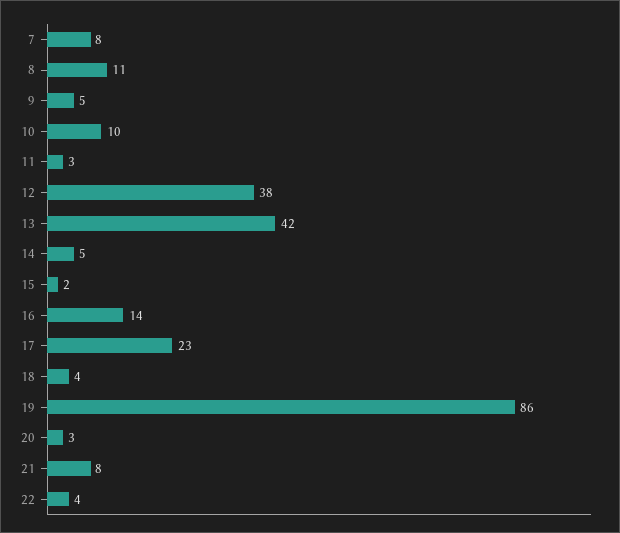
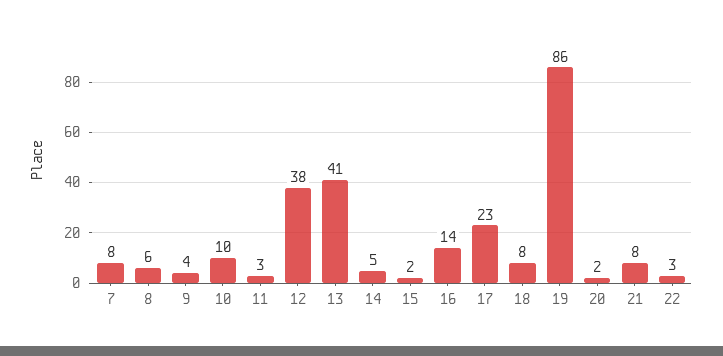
  {
    "7": 8,
-   "8": 11,
+   "8": 6,
-   "9": 5,
+   "9": 4,
    "10": 10,
    "11": 3,
    "12": 38,
-   "13": 42,
+   "13": 41,
    "14": 5,
    "15": 2,
    "16": 14,
    "17": 23,
-   "18": 4,
+   "18": 8,
    "19": 86,
-   "20": 3,
+   "20": 2,
    "21": 8,
-   "22": 4
+   "22": 3
  }

